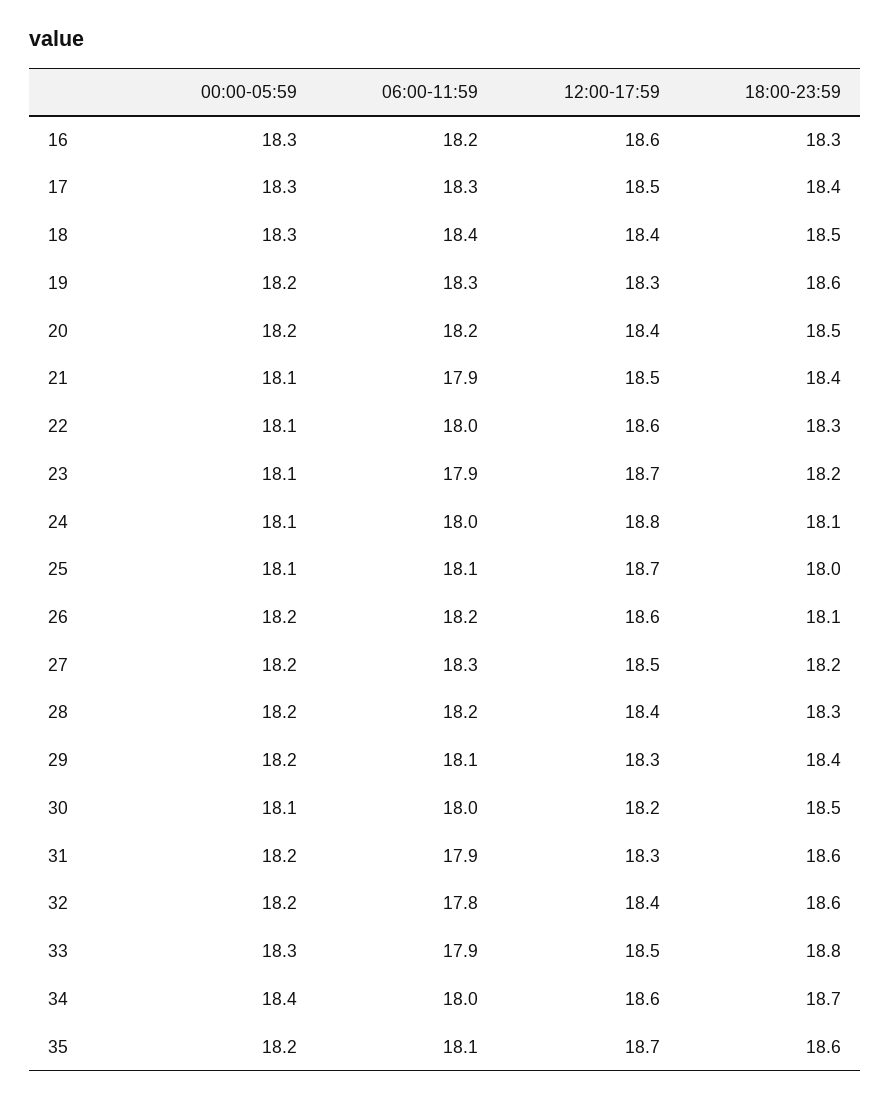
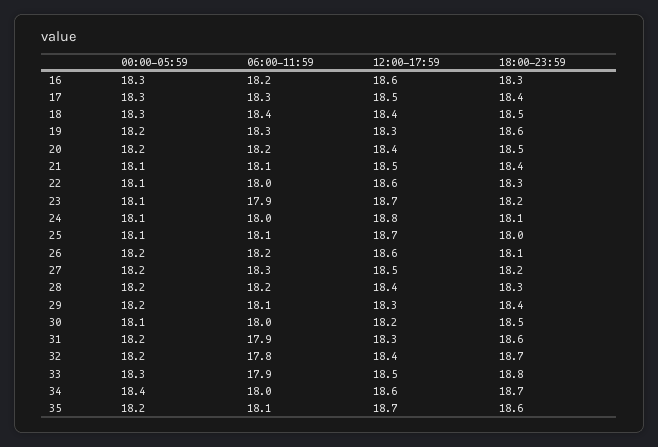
  {
    "00:00-05:59": {
      "16": 18.3,
      "17": 18.3,
      "18": 18.3,
      "19": 18.2,
      "20": 18.2,
      "21": 18.1,
      "22": 18.1,
      "23": 18.1,
      "24": 18.1,
      "25": 18.1,
      "26": 18.2,
      "27": 18.2,
      "28": 18.2,
      "29": 18.2,
      "30": 18.1,
      "31": 18.2,
      "32": 18.2,
      "33": 18.3,
      "34": 18.4,
      "35": 18.2
    },
    "06:00-11:59": {
      "16": 18.2,
      "17": 18.3,
      "18": 18.4,
      "19": 18.3,
      "20": 18.2,
-     "21": 17.9,
+     "21": 18.1,
      "22": 18,
      "23": 17.9,
      "24": 18,
      "25": 18.1,
      "26": 18.2,
      "27": 18.3,
      "28": 18.2,
      "29": 18.1,
      "30": 18,
      "31": 17.9,
      "32": 17.8,
      "33": 17.9,
      "34": 18,
      "35": 18.1
    },
    "12:00-17:59": {
      "16": 18.6,
      "17": 18.5,
      "18": 18.4,
      "19": 18.3,
      "20": 18.4,
      "21": 18.5,
      "22": 18.6,
      "23": 18.7,
      "24": 18.8,
      "25": 18.7,
      "26": 18.6,
      "27": 18.5,
      "28": 18.4,
      "29": 18.3,
      "30": 18.2,
      "31": 18.3,
      "32": 18.4,
      "33": 18.5,
      "34": 18.6,
      "35": 18.7
    },
    "18:00-23:59": {
      "16": 18.3,
      "17": 18.4,
      "18": 18.5,
      "19": 18.6,
      "20": 18.5,
      "21": 18.4,
      "22": 18.3,
      "23": 18.2,
      "24": 18.1,
      "25": 18,
      "26": 18.1,
      "27": 18.2,
      "28": 18.3,
      "29": 18.4,
      "30": 18.5,
      "31": 18.6,
-     "32": 18.6,
+     "32": 18.7,
      "33": 18.8,
      "34": 18.7,
      "35": 18.6
    }
  }

